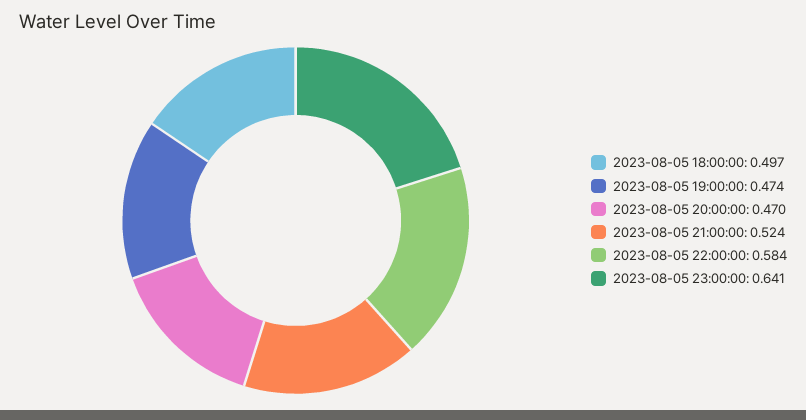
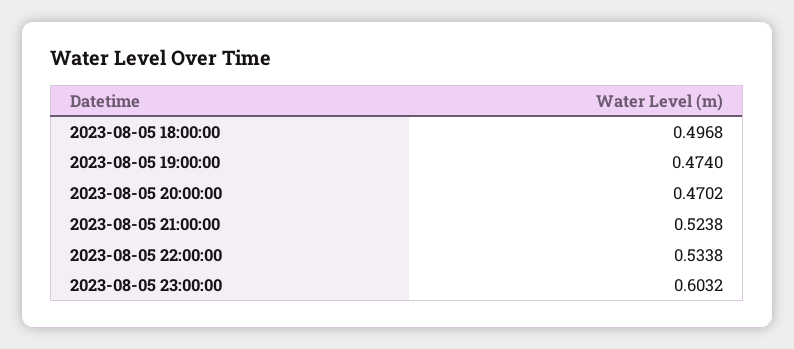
  {
    "2023-08-05 18:00:00": 0.4968,
    "2023-08-05 19:00:00": 0.474,
    "2023-08-05 20:00:00": 0.4702,
    "2023-08-05 21:00:00": 0.5238,
-   "2023-08-05 22:00:00": 0.584,
+   "2023-08-05 22:00:00": 0.5338,
-   "2023-08-05 23:00:00": 0.641
+   "2023-08-05 23:00:00": 0.6032
  }

